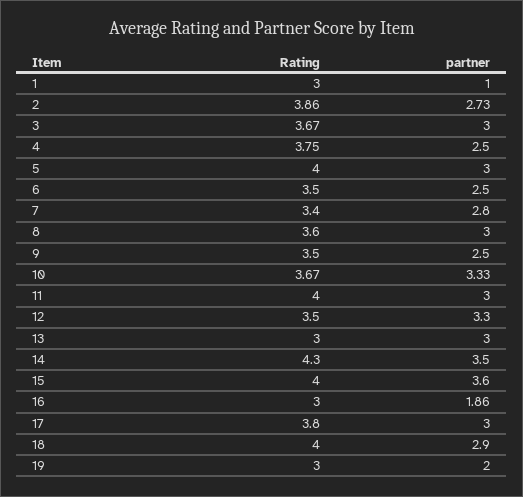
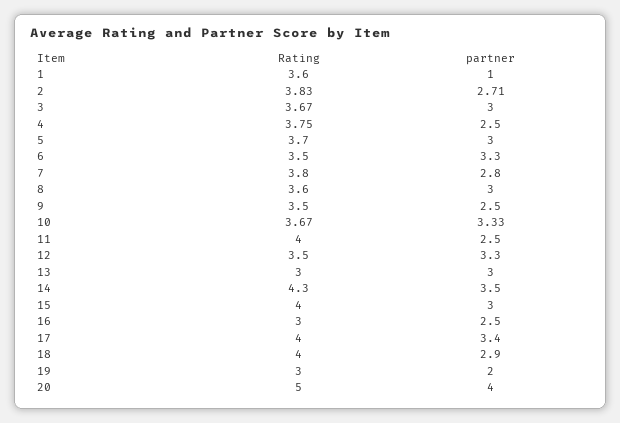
  {
    "Rating": {
-     "1": 3,
+     "1": 3.6,
-     "2": 3.86,
+     "2": 3.83,
      "3": 3.67,
      "4": 3.75,
-     "5": 4,
+     "5": 3.7,
      "6": 3.5,
-     "7": 3.4,
+     "7": 3.8,
      "8": 3.6,
      "9": 3.5,
      "10": 3.67,
      "11": 4,
      "12": 3.5,
      "13": 3,
      "14": 4.3,
      "15": 4,
      "16": 3,
-     "17": 3.8,
+     "17": 4,
      "18": 4,
-     "19": 3
+     "19": 3,
+     "20": 5
    },
    "partner": {
      "1": 1,
-     "2": 2.73,
+     "2": 2.71,
      "3": 3,
      "4": 2.5,
      "5": 3,
-     "6": 2.5,
+     "6": 3.3,
      "7": 2.8,
      "8": 3,
      "9": 2.5,
      "10": 3.33,
-     "11": 3,
+     "11": 2.5,
      "12": 3.3,
      "13": 3,
      "14": 3.5,
-     "15": 3.6,
+     "15": 3,
-     "16": 1.86,
+     "16": 2.5,
-     "17": 3,
+     "17": 3.4,
      "18": 2.9,
-     "19": 2
+     "19": 2,
+     "20": 4
    }
  }

